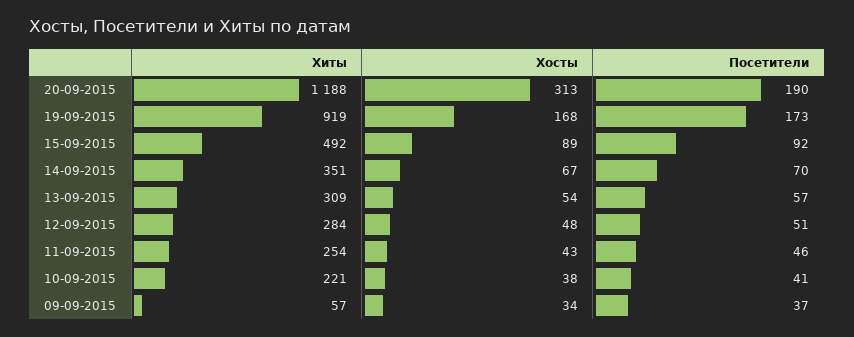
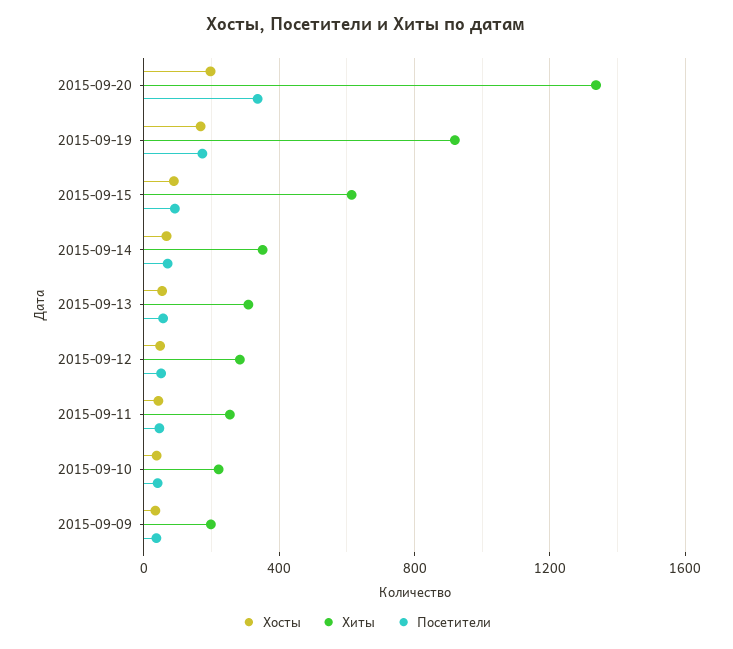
  {
    "Хиты": {
-     "20-09-2015": 1188,
+     "20-09-2015": 1350,
      "19-09-2015": 919,
-     "15-09-2015": 492,
+     "15-09-2015": 600,
      "14-09-2015": 351,
      "13-09-2015": 309,
      "12-09-2015": 284,
      "11-09-2015": 254,
      "10-09-2015": 221,
-     "09-09-2015": 57
+     "09-09-2015": 200
    },
    "Хосты": {
-     "20-09-2015": 313,
+     "20-09-2015": 200,
      "19-09-2015": 168,
      "15-09-2015": 89,
      "14-09-2015": 67,
      "13-09-2015": 54,
      "12-09-2015": 48,
      "11-09-2015": 43,
      "10-09-2015": 38,
      "09-09-2015": 34
    },
    "Посетители": {
-     "20-09-2015": 190,
+     "20-09-2015": 350,
      "19-09-2015": 173,
      "15-09-2015": 92,
      "14-09-2015": 70,
      "13-09-2015": 57,
      "12-09-2015": 51,
      "11-09-2015": 46,
      "10-09-2015": 41,
      "09-09-2015": 37
    }
  }

